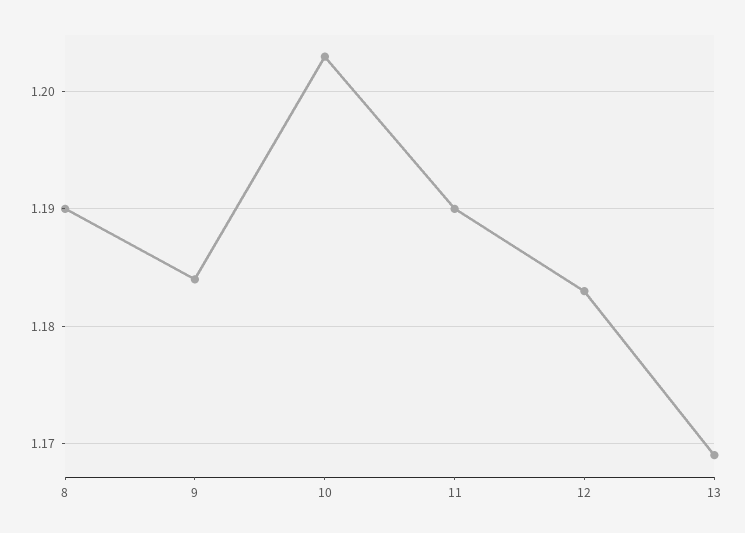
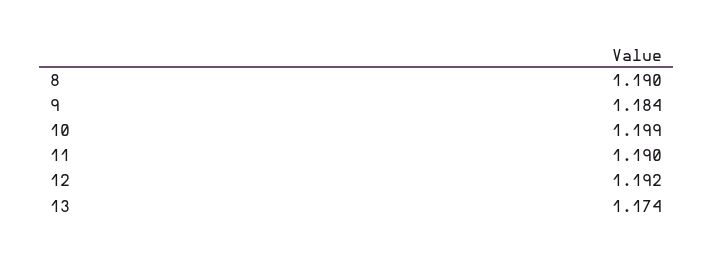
  {
    "8": 1.19,
    "9": 1.184,
-   "10": 1.203,
+   "10": 1.199,
    "11": 1.19,
-   "12": 1.183,
+   "12": 1.192,
-   "13": 1.169
+   "13": 1.174
  }

